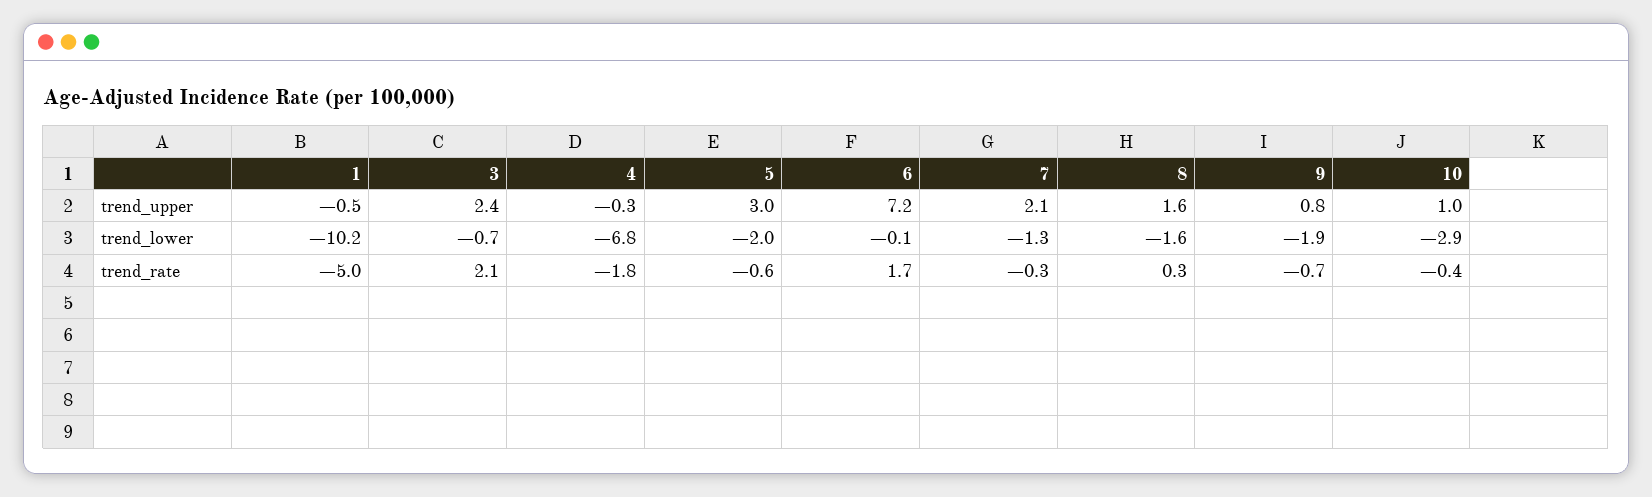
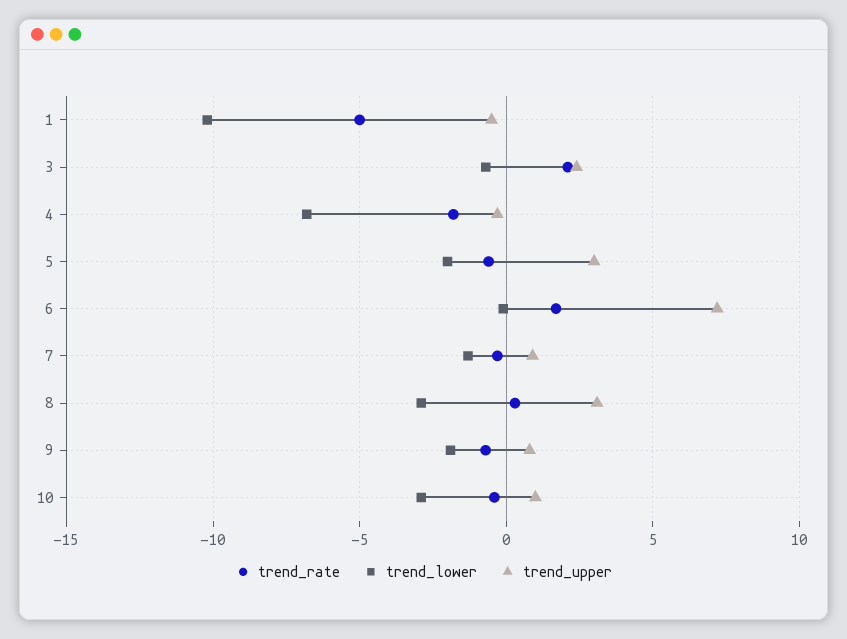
  {
    "trend_upper": {
      "1": -0.5,
      "3": 2.4,
      "4": -0.3,
      "5": 3,
      "6": 7.2,
-     "7": 2.1,
+     "7": 1,
-     "8": 1.6,
+     "8": 3,
      "9": 0.8,
      "10": 1
    },
    "trend_lower": {
      "1": -10.2,
      "3": -0.7,
      "4": -6.8,
      "5": -2,
      "6": -0.1,
      "7": -1.3,
-     "8": -1.6,
+     "8": -3,
      "9": -1.9,
      "10": -2.9
    },
    "trend_rate": {
      "1": -5,
      "3": 2.1,
      "4": -1.8,
      "5": -0.6,
      "6": 1.7,
      "7": -0.3,
      "8": 0.3,
      "9": -0.7,
      "10": -0.4
    }
  }

